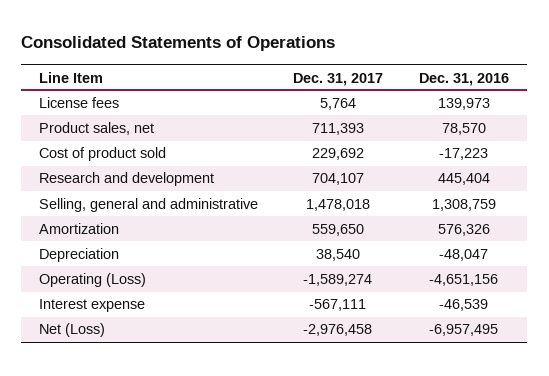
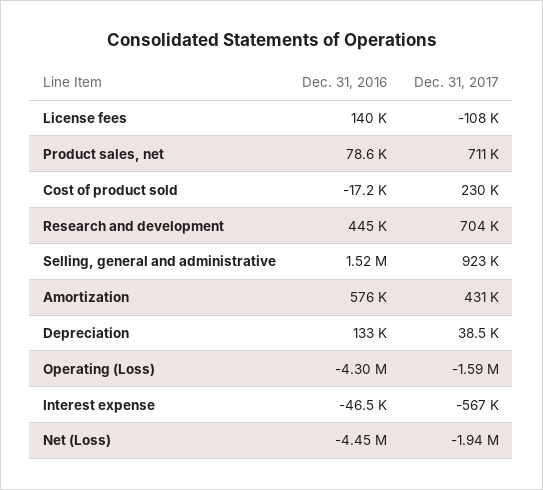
  {
    "Dec. 31, 2017": {
-     "License fees": 5764,
+     "License fees": -108000,
      "Product sales, net": 711393,
      "Cost of product sold": 229692,
      "Research and development": 704107,
-     "Selling, general and administrative": 1478018,
+     "Selling, general and administrative": 923000,
-     "Amortization": 559650,
+     "Amortization": 431000,
      "Depreciation": 38540,
      "Operating (Loss)": -1589274,
      "Interest expense": -567111,
-     "Net (Loss)": -2976458
+     "Net (Loss)": -1940000
    },
    "Dec. 31, 2016": {
      "License fees": 139973,
      "Product sales, net": 78570,
      "Cost of product sold": -17223,
      "Research and development": 445404,
-     "Selling, general and administrative": 1308759,
+     "Selling, general and administrative": 1520000,
      "Amortization": 576326,
-     "Depreciation": -48047,
+     "Depreciation": 133000,
-     "Operating (Loss)": -4651156,
+     "Operating (Loss)": -4300000,
      "Interest expense": -46539,
-     "Net (Loss)": -6957495
+     "Net (Loss)": -4450000
    }
  }

